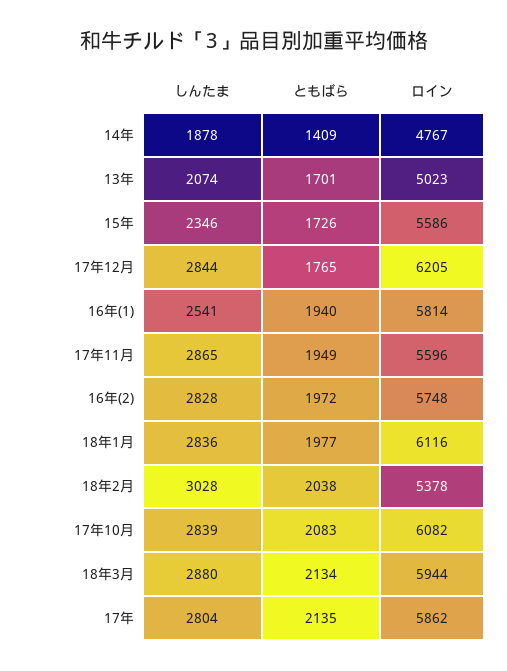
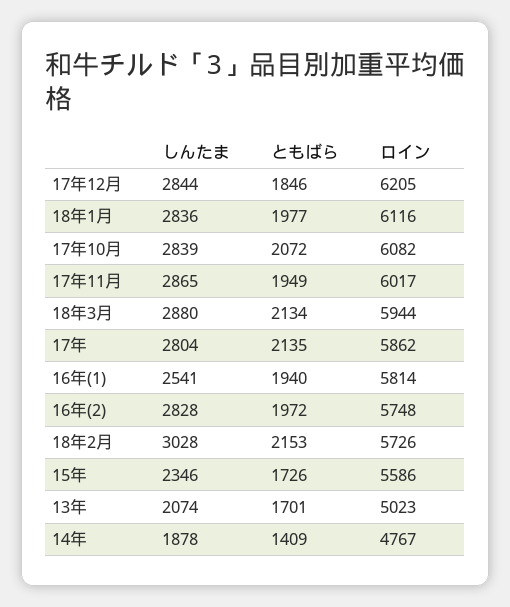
  {
    "しんたま": {
      "14年": 1878,
      "13年": 2074,
      "15年": 2346,
      "17年12月": 2844,
      "16年(1)": 2541,
      "17年11月": 2865,
      "16年(2)": 2828,
      "18年1月": 2836,
      "18年2月": 3028,
      "17年10月": 2839,
      "18年3月": 2880,
      "17年": 2804
    },
    "ともばら": {
      "14年": 1409,
      "13年": 1701,
      "15年": 1726,
-     "17年12月": 1765,
+     "17年12月": 1846,
      "16年(1)": 1940,
      "17年11月": 1949,
      "16年(2)": 1972,
      "18年1月": 1977,
-     "18年2月": 2038,
+     "18年2月": 2153,
-     "17年10月": 2083,
+     "17年10月": 2072,
      "18年3月": 2134,
      "17年": 2135
    },
    "ロイン": {
      "14年": 4767,
      "13年": 5023,
      "15年": 5586,
      "17年12月": 6205,
      "16年(1)": 5814,
-     "17年11月": 5596,
+     "17年11月": 6017,
      "16年(2)": 5748,
      "18年1月": 6116,
-     "18年2月": 5378,
+     "18年2月": 5726,
      "17年10月": 6082,
      "18年3月": 5944,
      "17年": 5862
    }
  }

